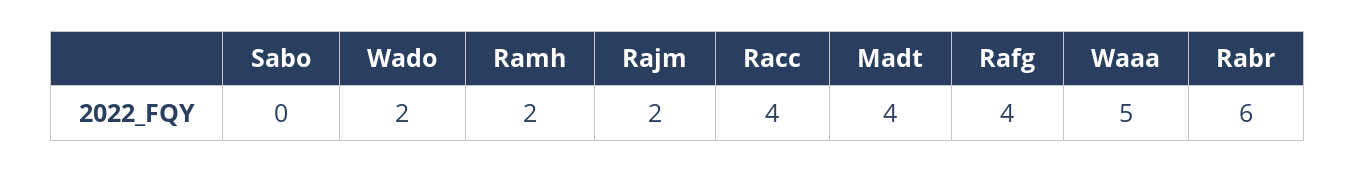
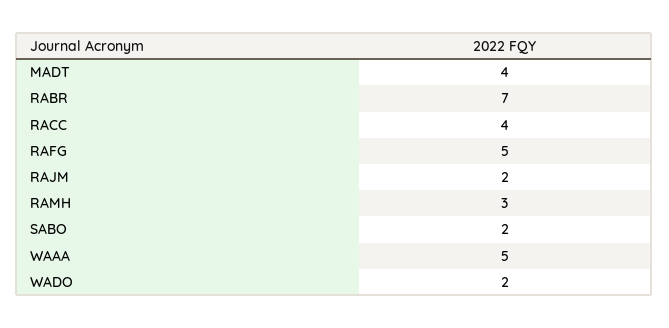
  {
-   "Sabo": 0,
+   "Sabo": 2,
    "Wado": 2,
-   "Ramh": 2,
+   "Ramh": 3,
    "Rajm": 2,
    "Racc": 4,
    "Madt": 4,
-   "Rafg": 4,
+   "Rafg": 5,
    "Waaa": 5,
-   "Rabr": 6
+   "Rabr": 7
  }

